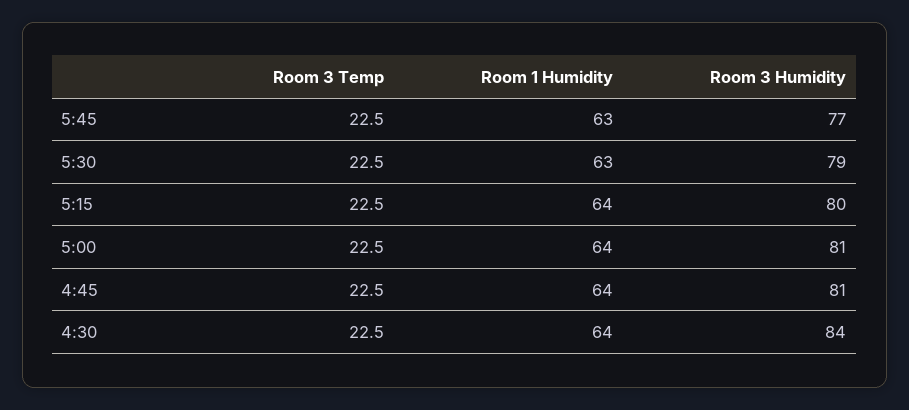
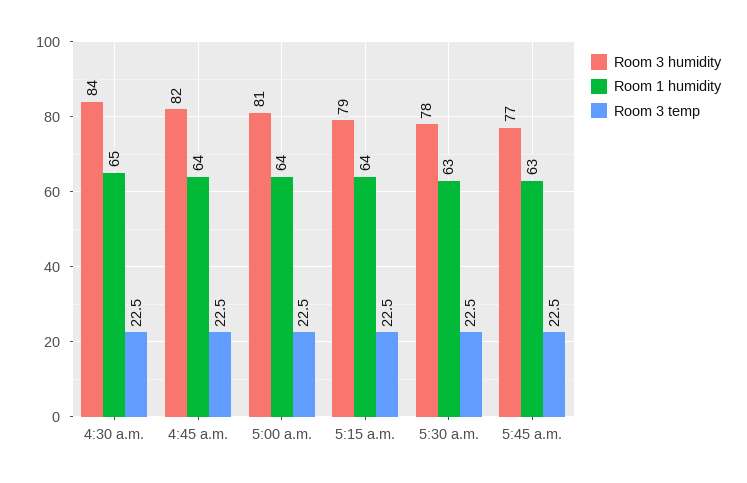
  {
    "Room 3 Temp": {
      "5:45": 22.5,
      "5:30": 22.5,
      "5:15": 22.5,
      "5:00": 22.5,
      "4:45": 22.5,
      "4:30": 22.5
    },
    "Room 1 Humidity": {
      "5:45": 63,
      "5:30": 63,
      "5:15": 64,
      "5:00": 64,
      "4:45": 64,
-     "4:30": 64
+     "4:30": 65
    },
    "Room 3 Humidity": {
      "5:45": 77,
-     "5:30": 79,
+     "5:30": 78,
-     "5:15": 80,
+     "5:15": 79,
      "5:00": 81,
-     "4:45": 81,
+     "4:45": 82,
      "4:30": 84
    }
  }

